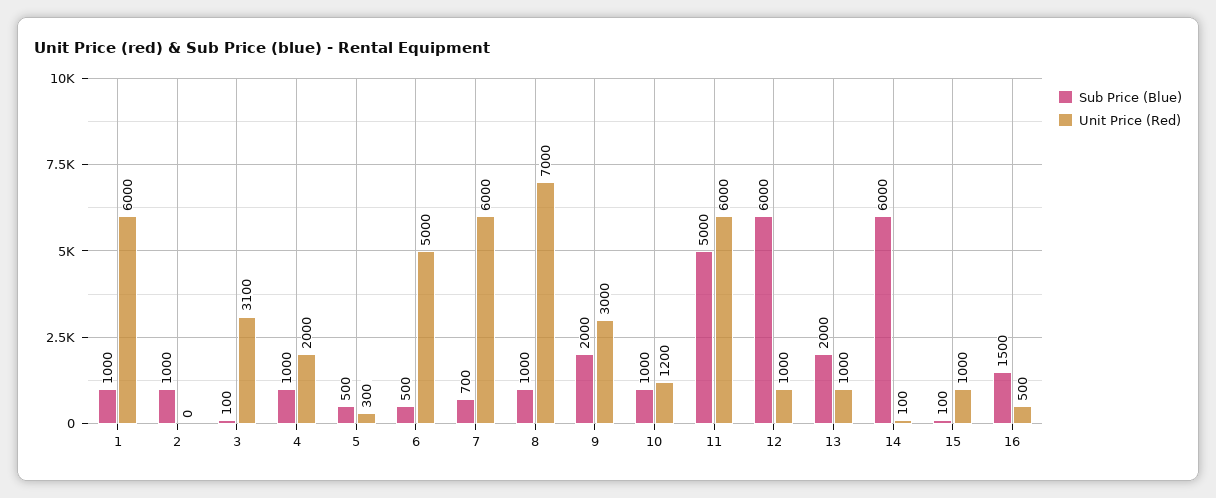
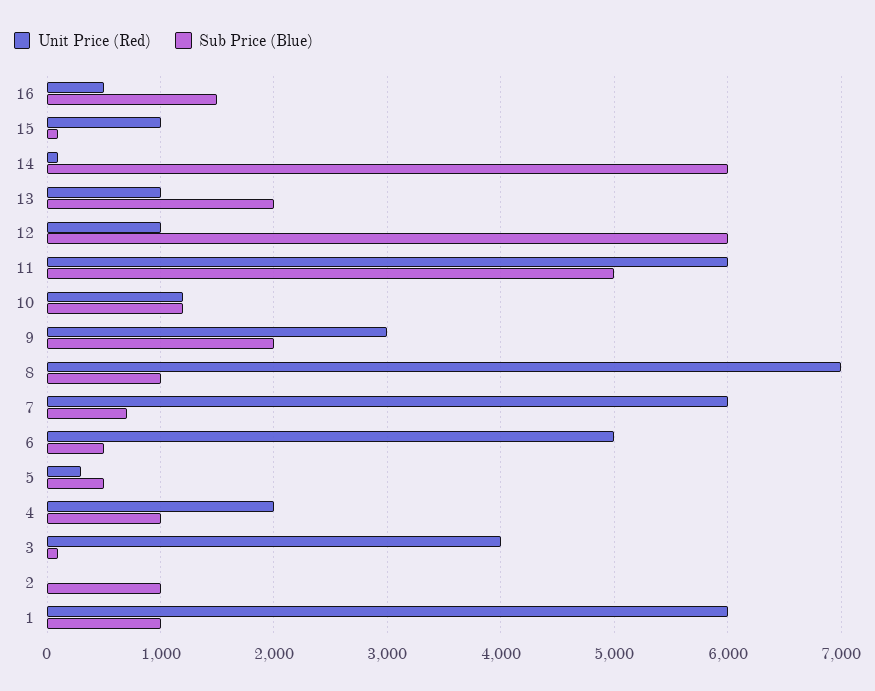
  {
    "Sub Price (Blue)": {
      "1": 1000,
      "2": 1000,
      "3": 100,
      "4": 1000,
      "5": 500,
      "6": 500,
      "7": 700,
      "8": 1000,
      "9": 2000,
-     "10": 1000,
+     "10": 1200,
      "11": 5000,
      "12": 6000,
      "13": 2000,
      "14": 6000,
      "15": 100,
      "16": 1500
    },
    "Unit Price (Red)": {
      "1": 6000,
      "2": 0,
-     "3": 3100,
+     "3": 4000,
      "4": 2000,
      "5": 300,
      "6": 5000,
      "7": 6000,
      "8": 7000,
      "9": 3000,
      "10": 1200,
      "11": 6000,
      "12": 1000,
      "13": 1000,
      "14": 100,
      "15": 1000,
      "16": 500
    }
  }

